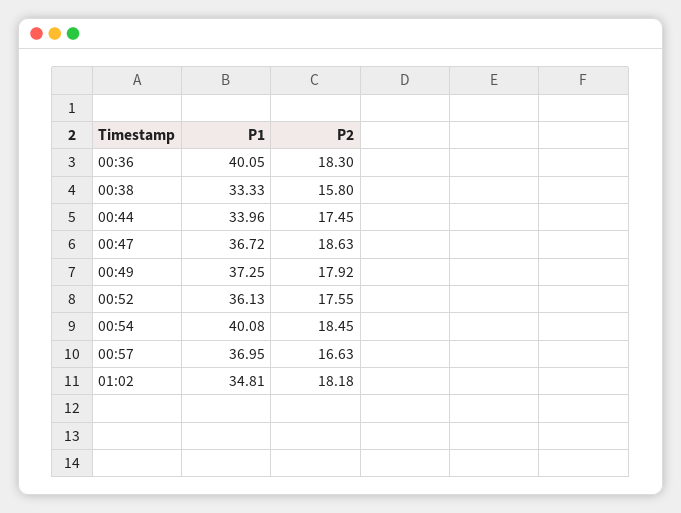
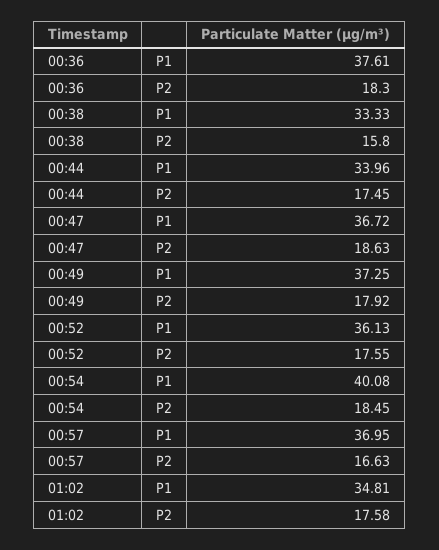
  {
    "P1": {
-     "00:36": 40.05,
+     "00:36": 37.61,
      "00:38": 33.33,
      "00:44": 33.96,
      "00:47": 36.72,
      "00:49": 37.25,
      "00:52": 36.13,
      "00:54": 40.08,
      "00:57": 36.95,
      "01:02": 34.81
    },
    "P2": {
      "00:36": 18.3,
      "00:38": 15.8,
      "00:44": 17.45,
      "00:47": 18.63,
      "00:49": 17.92,
      "00:52": 17.55,
      "00:54": 18.45,
      "00:57": 16.63,
-     "01:02": 18.18
+     "01:02": 17.58
    }
  }

